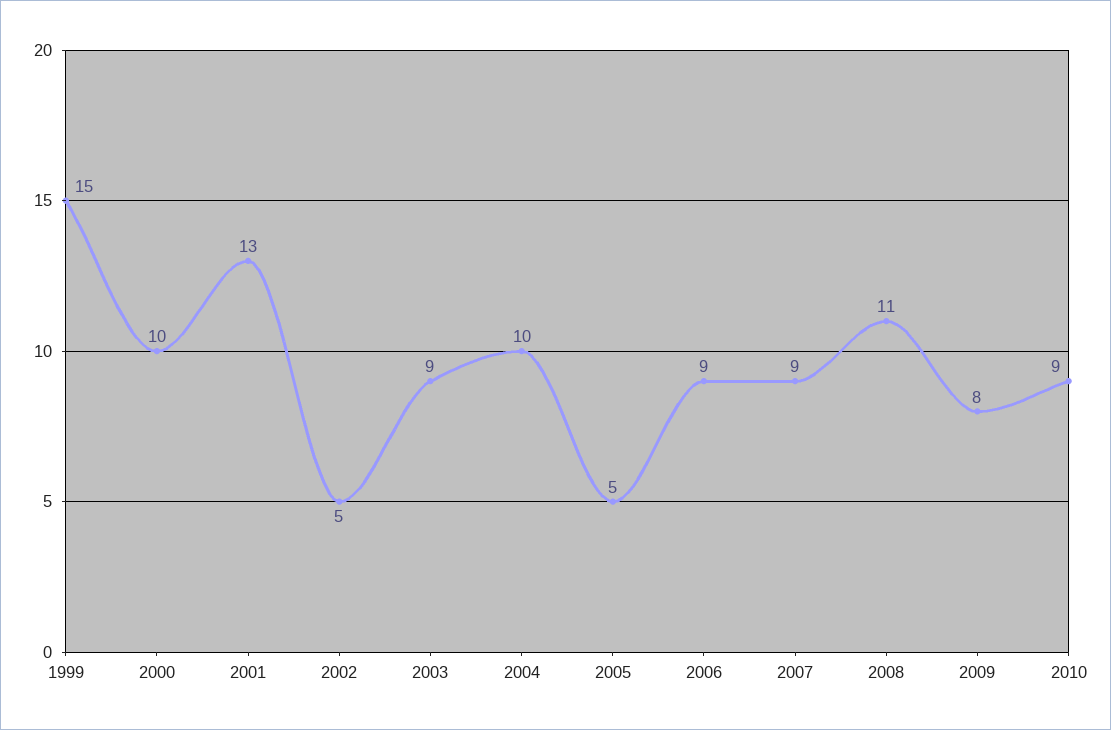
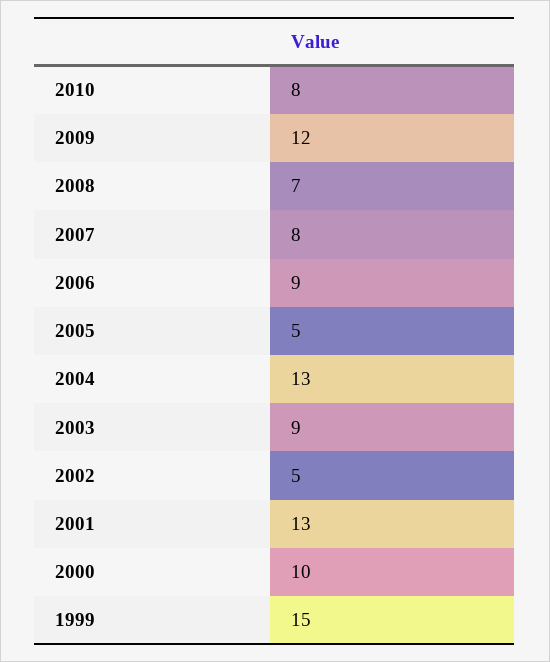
  {
    "1999": 15,
    "2000": 10,
    "2001": 13,
    "2002": 5,
    "2003": 9,
-   "2004": 10,
+   "2004": 13,
    "2005": 5,
    "2006": 9,
-   "2007": 9,
+   "2007": 8,
-   "2008": 11,
+   "2008": 7,
-   "2009": 8,
+   "2009": 12,
-   "2010": 9
+   "2010": 8
  }

